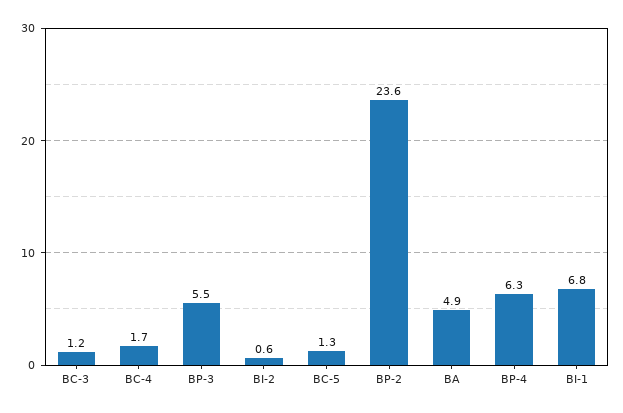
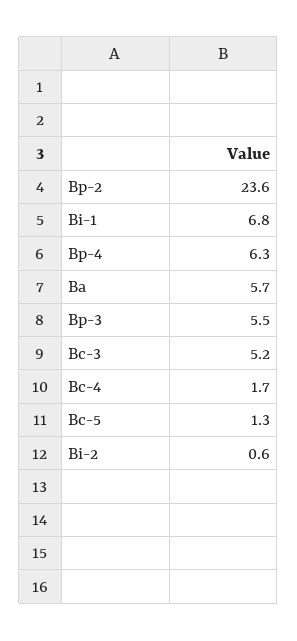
  {
-   "BC-3": 1.2,
+   "BC-3": 5.2,
    "BC-4": 1.7,
    "BP-3": 5.5,
    "BI-2": 0.6,
    "BC-5": 1.3,
    "BP-2": 23.6,
-   "BA": 4.9,
+   "BA": 5.7,
    "BP-4": 6.3,
    "BI-1": 6.8
  }

